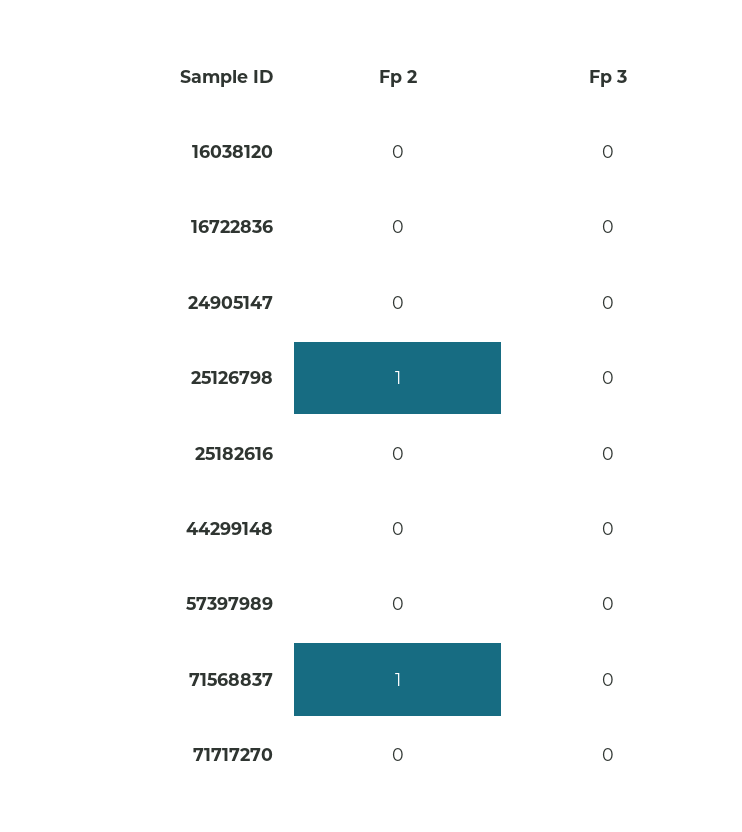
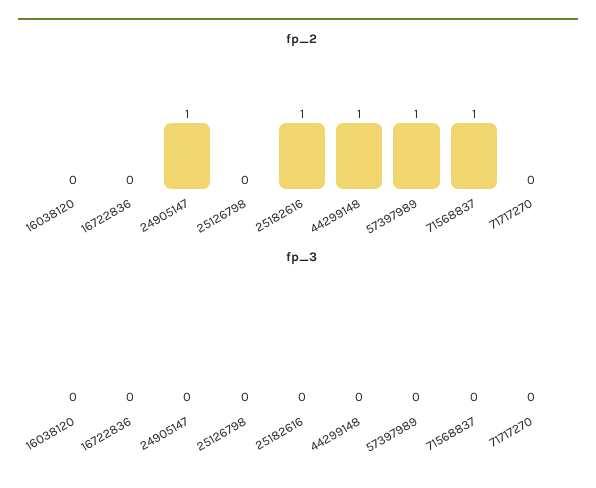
  {
    "Fp 2": {
      "16038120": 0,
      "16722836": 0,
-     "24905147": 0,
+     "24905147": 1,
-     "25126798": 1,
+     "25126798": 0,
-     "25182616": 0,
+     "25182616": 1,
-     "44299148": 0,
+     "44299148": 1,
-     "57397989": 0,
+     "57397989": 1,
      "71568837": 1,
      "71717270": 0
    },
    "Fp 3": {
      "16038120": 0,
      "16722836": 0,
      "24905147": 0,
      "25126798": 0,
      "25182616": 0,
      "44299148": 0,
      "57397989": 0,
      "71568837": 0,
      "71717270": 0
    }
  }

